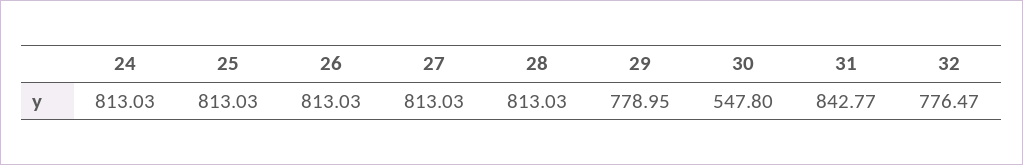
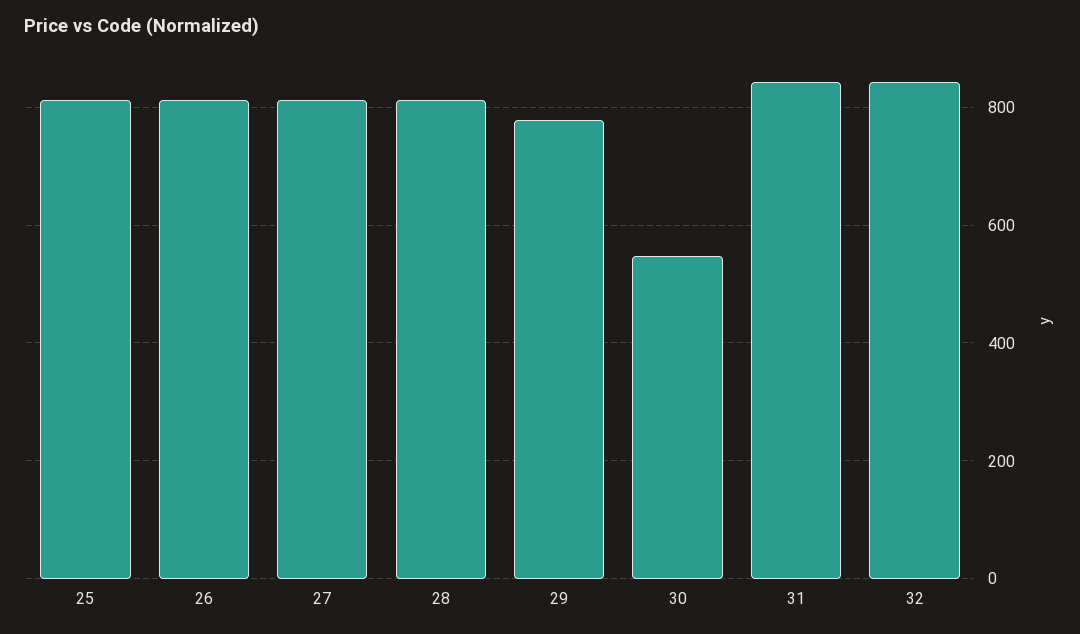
  {
-   "24": 813.03,
    "25": 813.03,
    "26": 813.03,
    "27": 813.03,
    "28": 813.03,
    "29": 778.95,
    "30": 547.8,
    "31": 842.77,
-   "32": 776.47
+   "32": 840
  }

